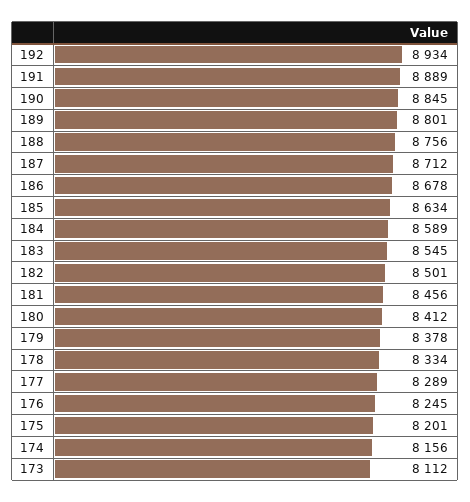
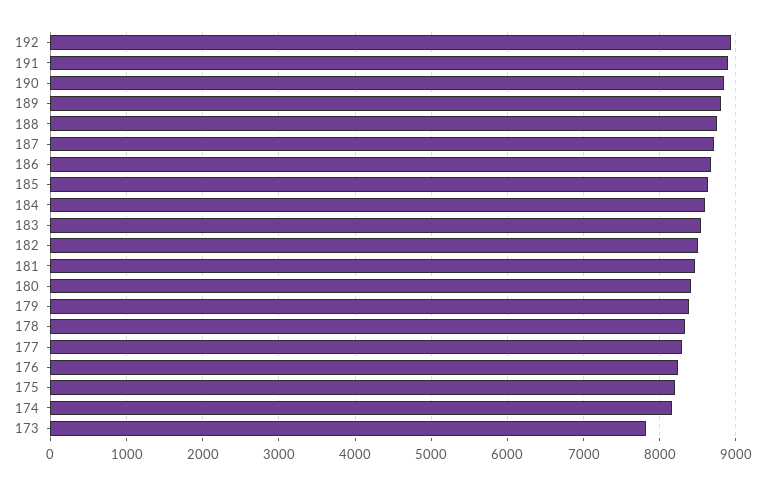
  {
    "192": 8934,
    "191": 8889,
    "190": 8845,
    "189": 8801,
    "188": 8756,
    "187": 8712,
    "186": 8678,
    "185": 8634,
    "184": 8589,
    "183": 8545,
    "182": 8501,
    "181": 8456,
    "180": 8412,
    "179": 8378,
    "178": 8334,
    "177": 8289,
    "176": 8245,
    "175": 8201,
    "174": 8156,
-   "173": 8112
+   "173": 7800
  }

